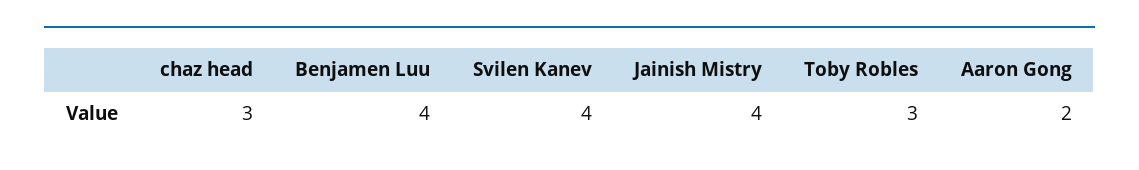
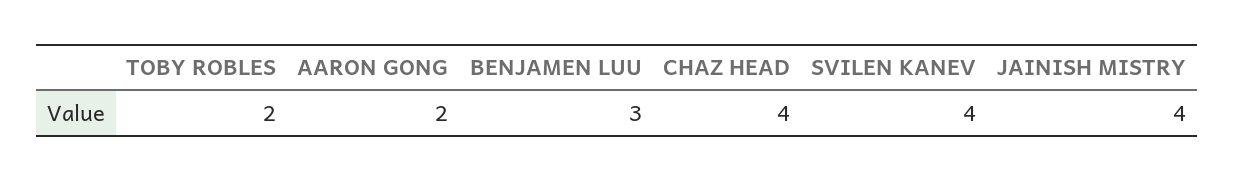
  {
-   "chaz head": 3,
+   "chaz head": 4,
-   "Benjamen Luu": 4,
+   "Benjamen Luu": 3,
    "Svilen Kanev": 4,
    "Jainish Mistry": 4,
-   "Toby Robles": 3,
+   "Toby Robles": 2,
    "Aaron Gong": 2
  }

